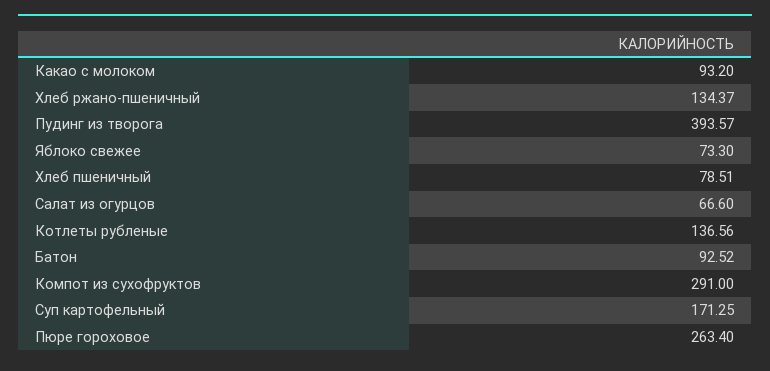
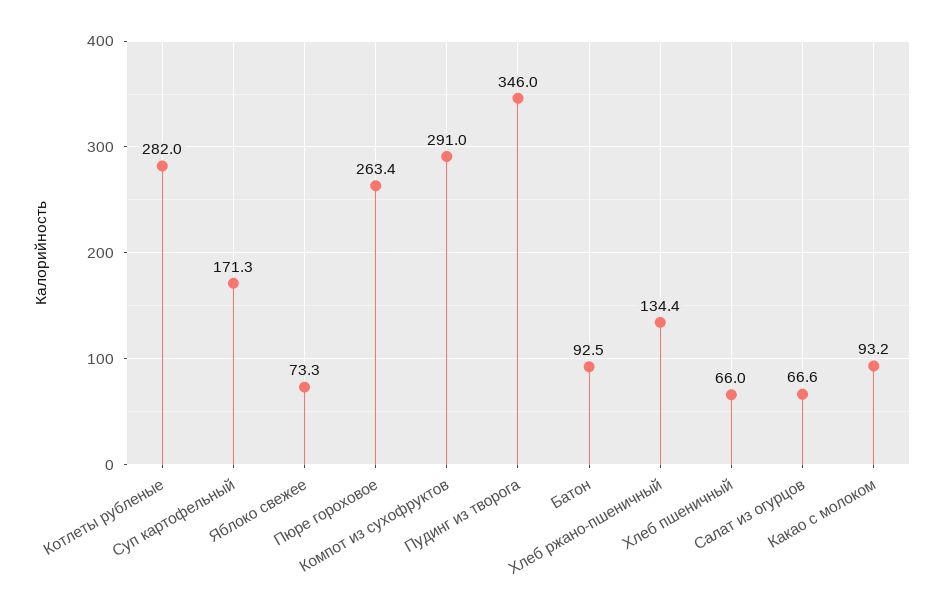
  {
    "Какао с молоком": 93.2,
    "Хлеб ржано-пшеничный": 134.37,
-   "Пудинг из творога": 393.57,
+   "Пудинг из творога": 346,
    "Яблоко свежее": 73.3,
-   "Хлеб пшеничный": 78.51,
+   "Хлеб пшеничный": 66,
    "Салат из огурцов": 66.6,
-   "Котлеты рубленые": 136.56,
+   "Котлеты рубленые": 282,
    "Батон": 92.52,
    "Компот из сухофруктов": 291,
    "Суп картофельный": 171.25,
    "Пюре гороховое": 263.4
  }

